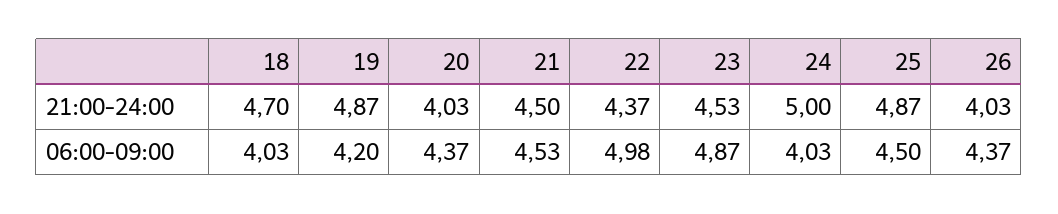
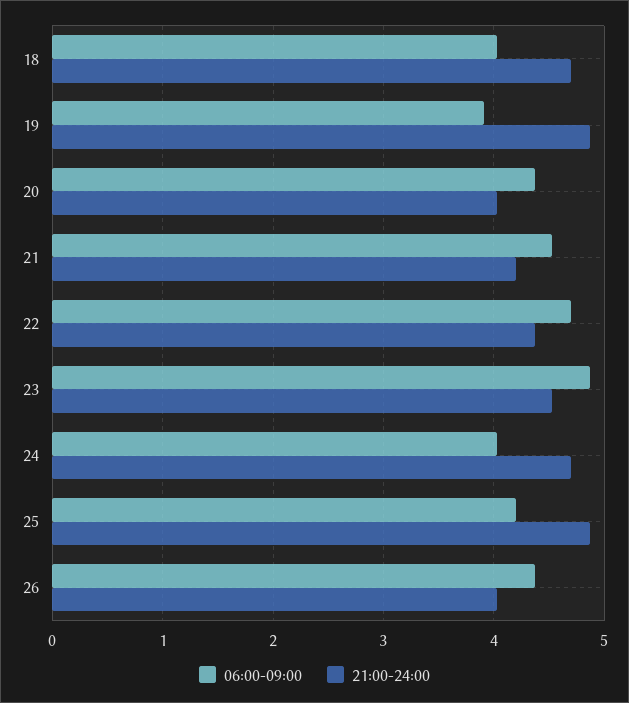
  {
    "21:00-24:00": {
      "18": 4.7,
      "19": 4.87,
      "20": 4.03,
-     "21": 4.5,
+     "21": 4.2,
      "22": 4.37,
      "23": 4.53,
-     "24": 5,
+     "24": 4.7,
      "25": 4.87,
      "26": 4.03
    },
    "06:00-09:00": {
      "18": 4.03,
-     "19": 4.2,
+     "19": 3.9,
      "20": 4.37,
      "21": 4.53,
-     "22": 4.98,
+     "22": 4.7,
      "23": 4.87,
      "24": 4.03,
-     "25": 4.5,
+     "25": 4.2,
      "26": 4.37
    }
  }

